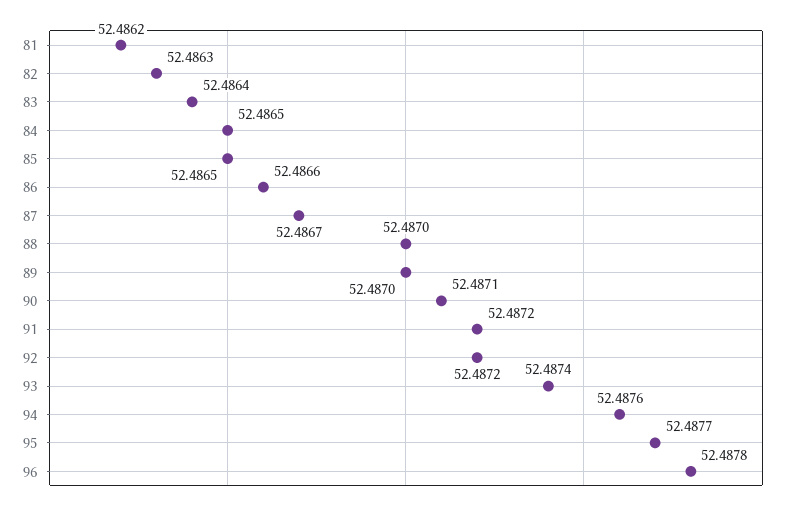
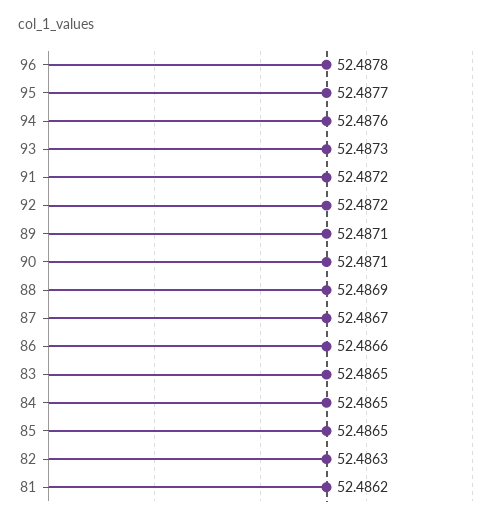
  {
    "81": 52.4862,
    "82": 52.4863,
-   "83": 52.4864,
+   "83": 52.4865,
    "84": 52.4865,
    "85": 52.4865,
    "86": 52.4866,
    "87": 52.4867,
-   "88": 52.487,
+   "88": 52.4869,
-   "89": 52.487,
+   "89": 52.4871,
    "90": 52.4871,
    "91": 52.4872,
    "92": 52.4872,
-   "93": 52.4874,
+   "93": 52.4873,
    "94": 52.4876,
    "95": 52.4877,
    "96": 52.4878
  }

